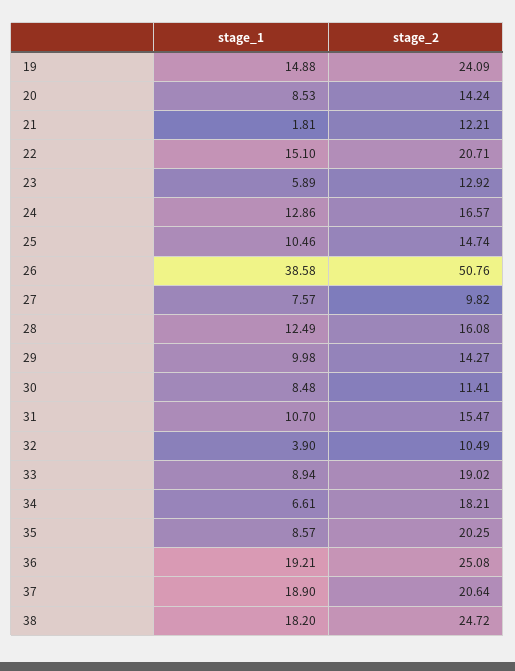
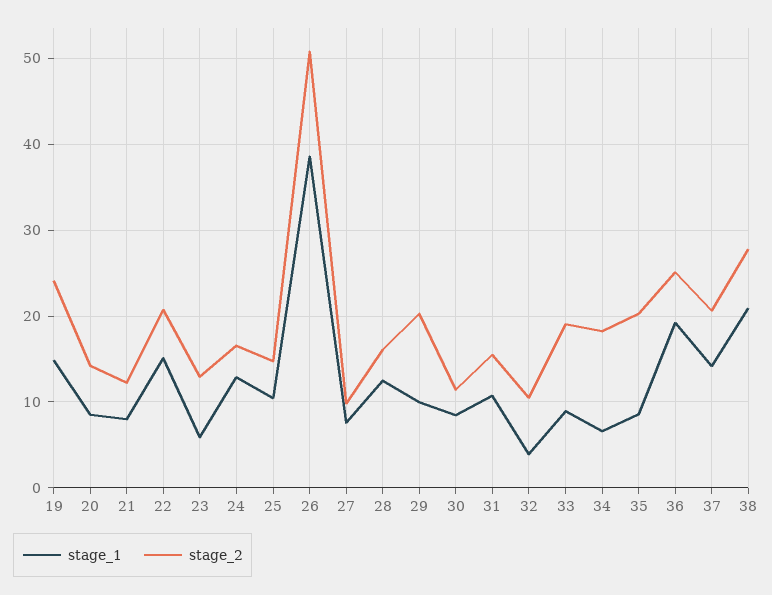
  {
    "stage_1": {
      "19": 14.88,
      "20": 8.53,
-     "21": 1.81,
+     "21": 8,
      "22": 15.1,
      "23": 5.89,
      "24": 12.86,
      "25": 10.46,
      "26": 38.58,
      "27": 7.57,
      "28": 12.49,
      "29": 9.98,
      "30": 8.48,
      "31": 10.7,
      "32": 3.9,
      "33": 8.94,
      "34": 6.61,
      "35": 8.57,
      "36": 19.21,
-     "37": 18.9,
+     "37": 14,
-     "38": 18.2
+     "38": 21
    },
    "stage_2": {
      "19": 24.09,
      "20": 14.24,
      "21": 12.21,
      "22": 20.71,
      "23": 12.92,
      "24": 16.57,
      "25": 14.74,
      "26": 50.76,
      "27": 9.82,
      "28": 16.08,
-     "29": 14.27,
+     "29": 20,
      "30": 11.41,
      "31": 15.47,
      "32": 10.49,
      "33": 19.02,
      "34": 18.21,
      "35": 20.25,
      "36": 25.08,
      "37": 20.64,
-     "38": 24.72
+     "38": 28
    }
  }

